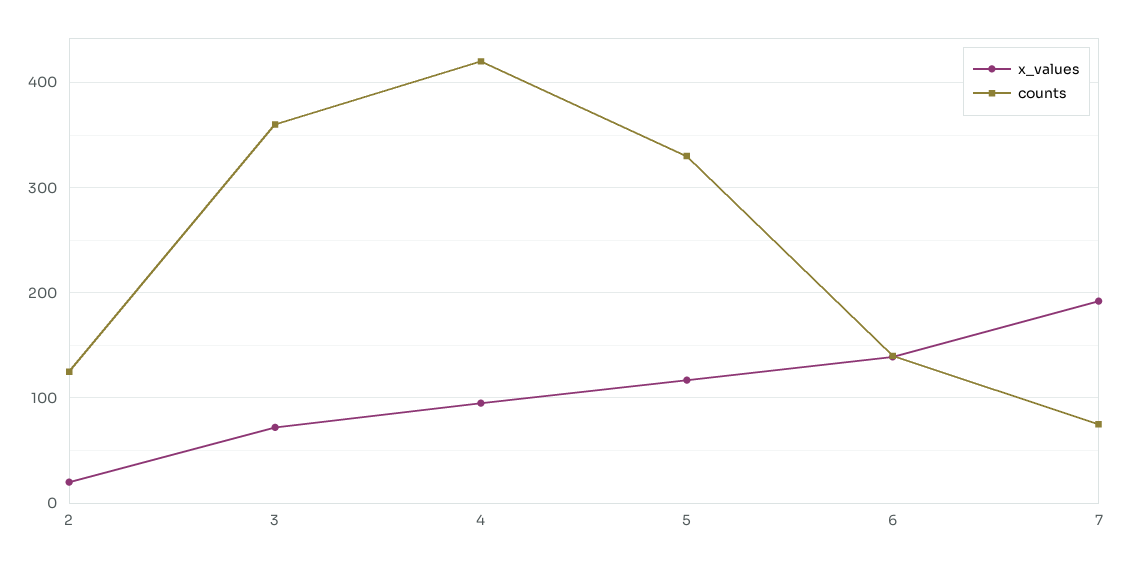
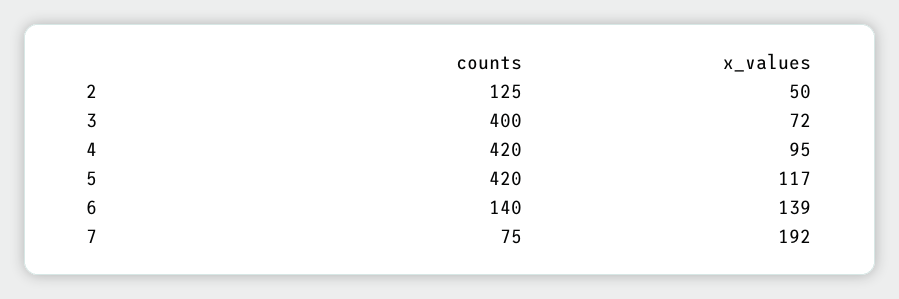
  {
    "x_values": {
-     "2": 20,
+     "2": 50,
      "3": 72,
      "4": 95,
      "5": 117,
      "6": 139,
      "7": 192
    },
    "counts": {
      "2": 125,
-     "3": 360,
+     "3": 400,
      "4": 420,
-     "5": 330,
+     "5": 420,
      "6": 140,
      "7": 75
    }
  }

